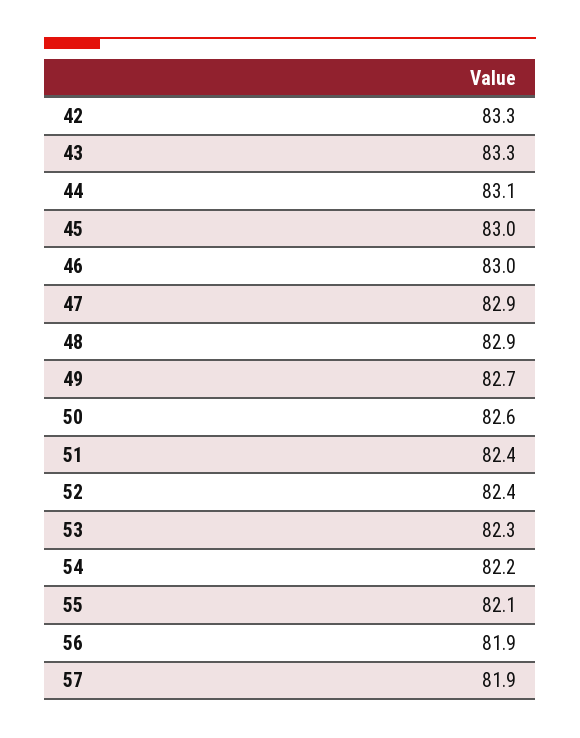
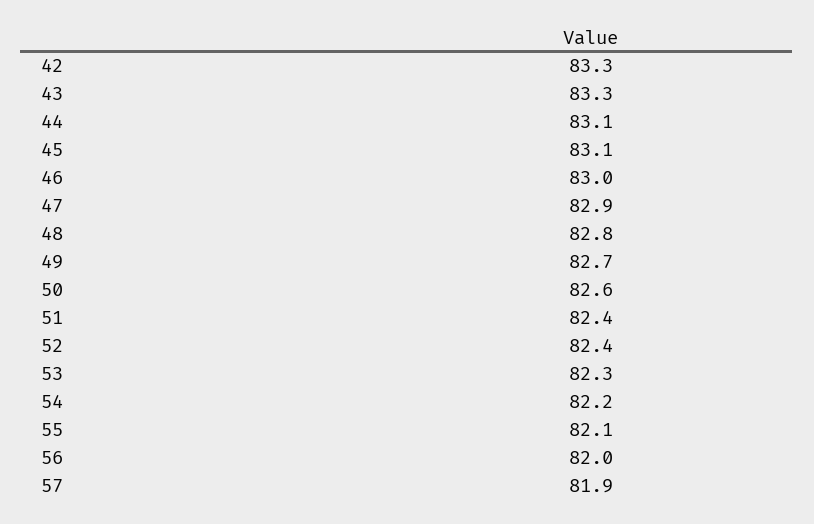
  {
    "42": 83.3,
    "43": 83.3,
    "44": 83.1,
-   "45": 83,
+   "45": 83.1,
    "46": 83,
    "47": 82.9,
-   "48": 82.9,
+   "48": 82.8,
    "49": 82.7,
    "50": 82.6,
    "51": 82.4,
    "52": 82.4,
    "53": 82.3,
    "54": 82.2,
    "55": 82.1,
-   "56": 81.9,
+   "56": 82,
    "57": 81.9
  }

